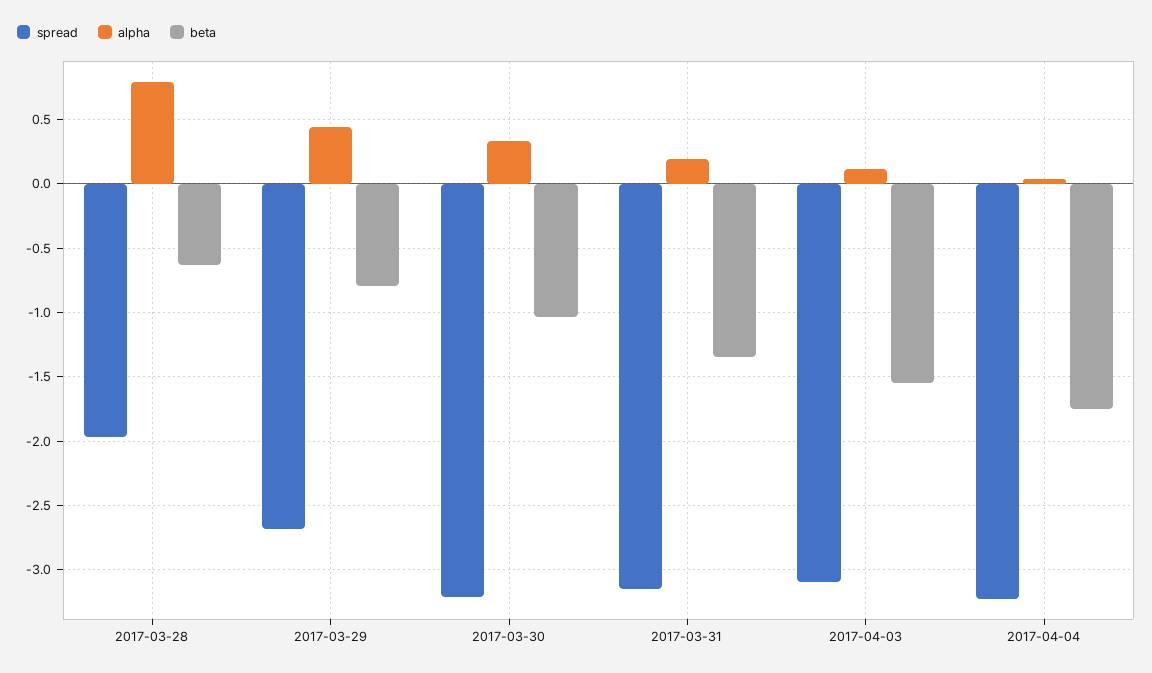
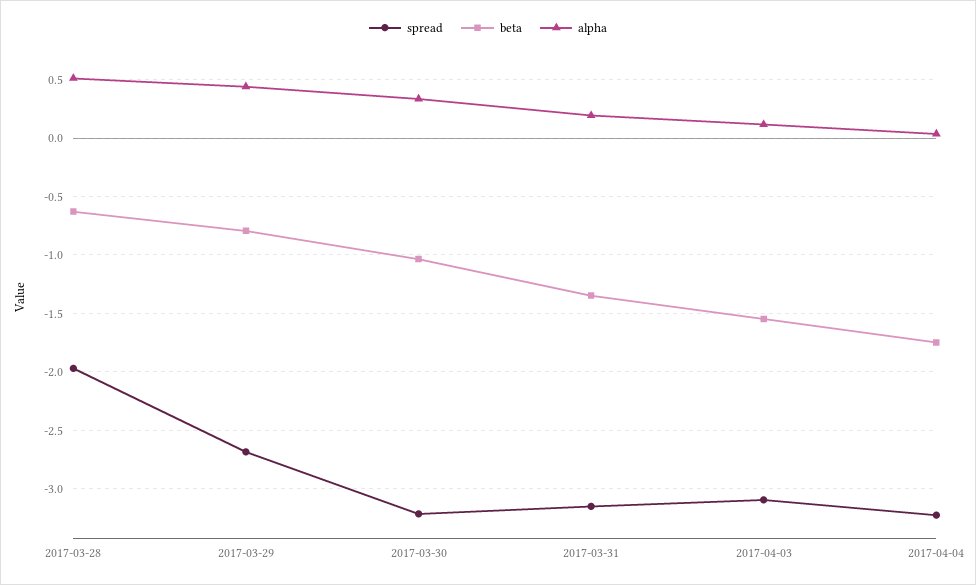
  {
    "spread": {
      "2017-03-28": -1.95,
      "2017-03-29": -2.7,
      "2017-03-30": -3.2,
      "2017-03-31": -3.15,
      "2017-04-03": -3.1,
      "2017-04-04": -3.25
    },
    "alpha": {
-     "2017-03-28": 0.8,
+     "2017-03-28": 0.5,
      "2017-03-29": 0.45,
      "2017-03-30": 0.35,
      "2017-03-31": 0.2,
      "2017-04-03": 0.1,
      "2017-04-04": 0.05
    },
    "beta": {
      "2017-03-28": -0.65,
      "2017-03-29": -0.8,
      "2017-03-30": -1.05,
      "2017-03-31": -1.35,
      "2017-04-03": -1.55,
      "2017-04-04": -1.75
    }
  }

